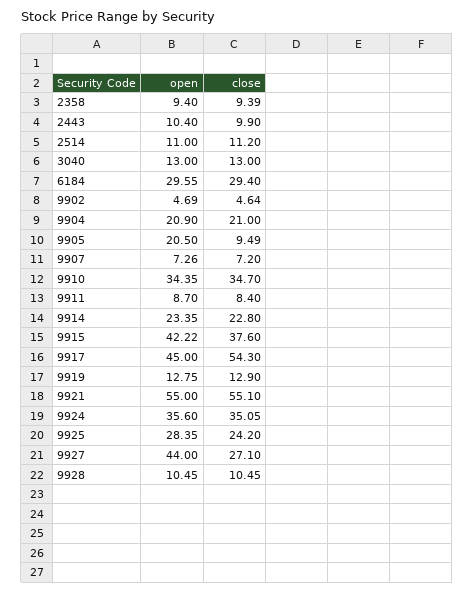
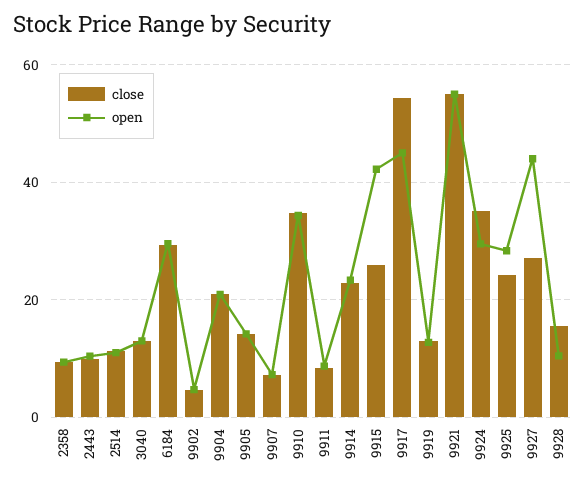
  {
    "open": {
      "2358": 9.4,
      "2443": 10.4,
      "2514": 11,
      "3040": 13,
      "6184": 29.55,
      "9902": 4.69,
      "9904": 20.9,
-     "9905": 20.5,
+     "9905": 14,
      "9907": 7.26,
      "9910": 34.35,
      "9911": 8.7,
      "9914": 23.35,
      "9915": 42.22,
      "9917": 45,
      "9919": 12.75,
      "9921": 55,
-     "9924": 35.6,
+     "9924": 30,
      "9925": 28.35,
      "9927": 44,
      "9928": 10.45
    },
    "close": {
      "2358": 9.39,
      "2443": 9.9,
      "2514": 11.2,
      "3040": 13,
      "6184": 29.4,
      "9902": 4.64,
      "9904": 21,
-     "9905": 9.49,
+     "9905": 14,
      "9907": 7.2,
      "9910": 34.7,
      "9911": 8.4,
      "9914": 22.8,
-     "9915": 37.6,
+     "9915": 26,
      "9917": 54.3,
      "9919": 12.9,
      "9921": 55.1,
      "9924": 35.05,
      "9925": 24.2,
      "9927": 27.1,
-     "9928": 10.45
+     "9928": 16
    }
  }

